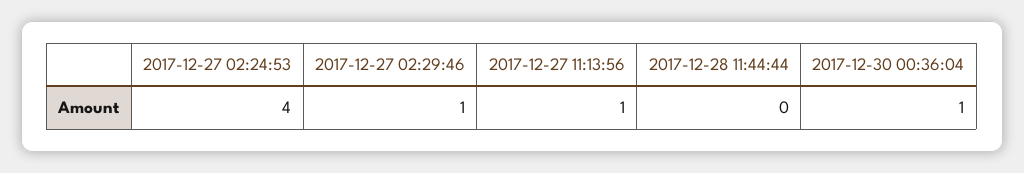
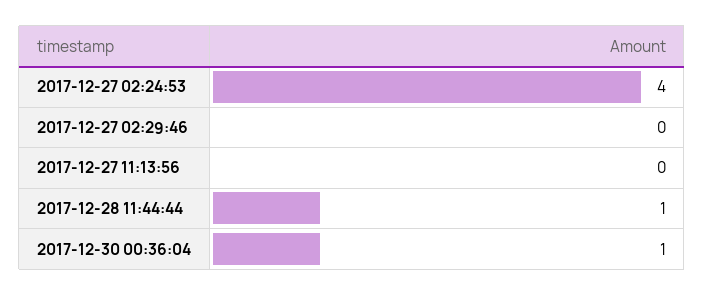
  {
    "2017-12-27 02:24:53": 4,
-   "2017-12-27 02:29:46": 1,
+   "2017-12-27 02:29:46": 0,
-   "2017-12-27 11:13:56": 1,
+   "2017-12-27 11:13:56": 0,
-   "2017-12-28 11:44:44": 0,
+   "2017-12-28 11:44:44": 1,
    "2017-12-30 00:36:04": 1
  }

